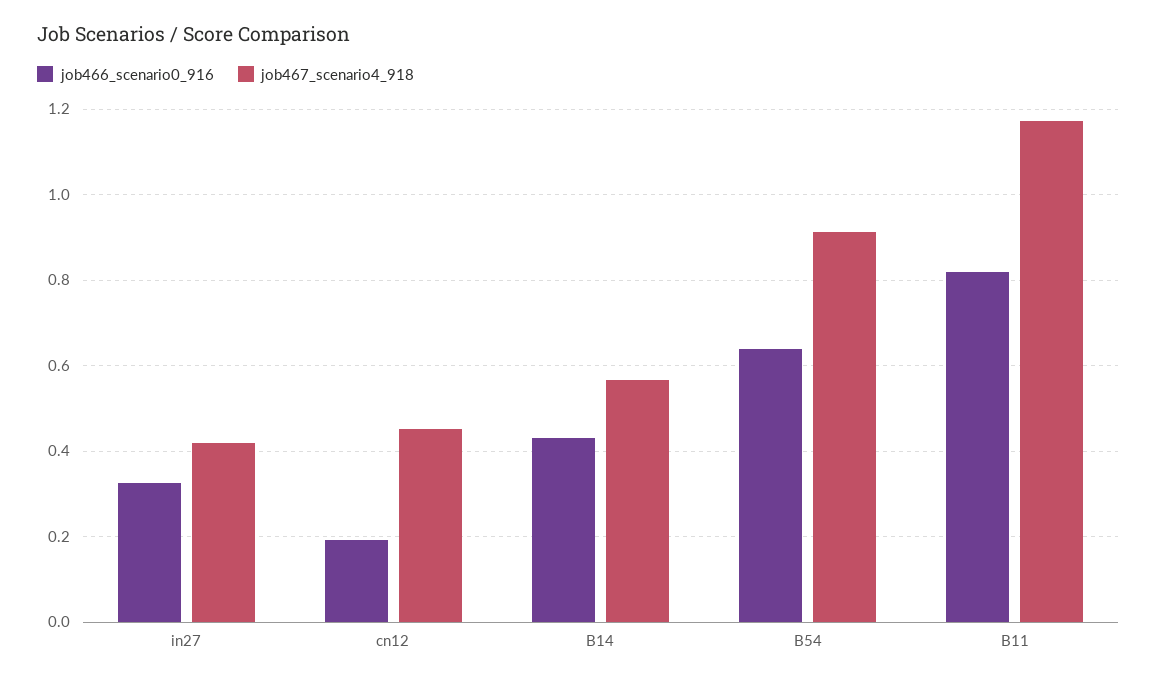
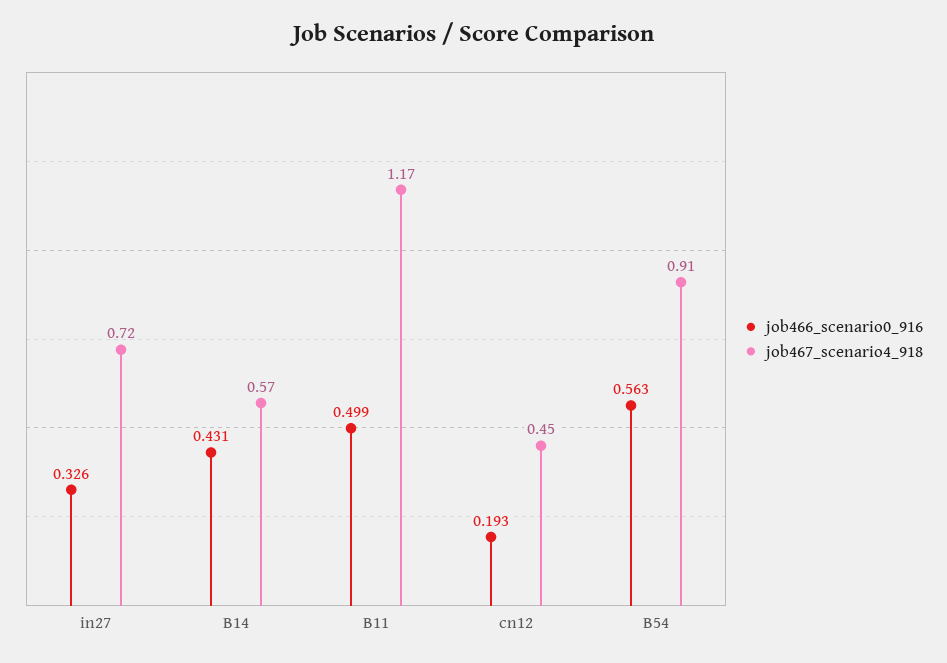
  {
    "job466_scenario0_916": {
      "in27": 0.326,
      "cn12": 0.193,
      "B14": 0.431,
-     "B54": 0.64,
+     "B54": 0.563,
-     "B11": 0.82
+     "B11": 0.499
    },
    "job467_scenario4_918": {
-     "in27": 0.42,
+     "in27": 0.72,
      "cn12": 0.45,
      "B14": 0.57,
      "B54": 0.91,
      "B11": 1.17
    }
  }

